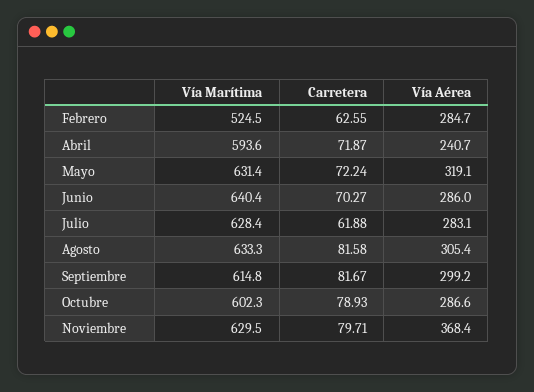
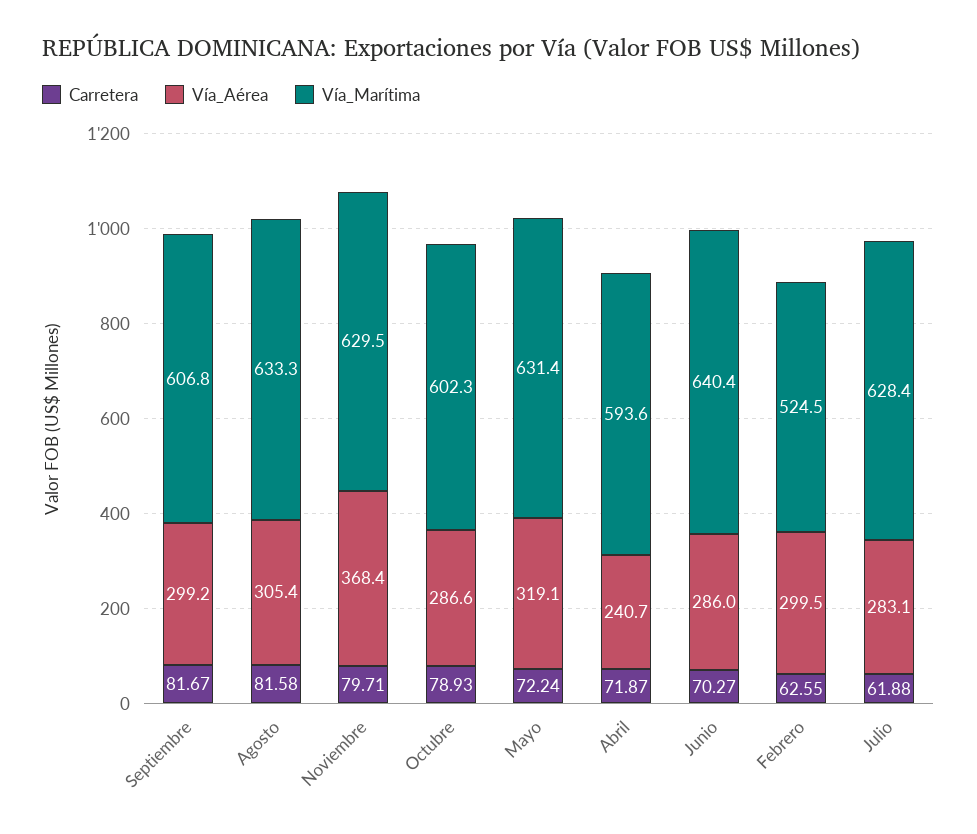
  {
    "Vía Marítima": {
      "Febrero": 524.5,
      "Abril": 593.6,
      "Mayo": 631.4,
      "Junio": 640.4,
      "Julio": 628.4,
      "Agosto": 633.3,
-     "Septiembre": 614.8,
+     "Septiembre": 606.8,
      "Octubre": 602.3,
      "Noviembre": 629.5
    },
    "Carretera": {
      "Febrero": 62.55,
      "Abril": 71.87,
      "Mayo": 72.24,
      "Junio": 70.27,
      "Julio": 61.88,
      "Agosto": 81.58,
      "Septiembre": 81.67,
      "Octubre": 78.93,
      "Noviembre": 79.71
    },
    "Vía Aérea": {
-     "Febrero": 284.7,
+     "Febrero": 299.5,
      "Abril": 240.7,
      "Mayo": 319.1,
      "Junio": 286,
      "Julio": 283.1,
      "Agosto": 305.4,
      "Septiembre": 299.2,
      "Octubre": 286.6,
      "Noviembre": 368.4
    }
  }

